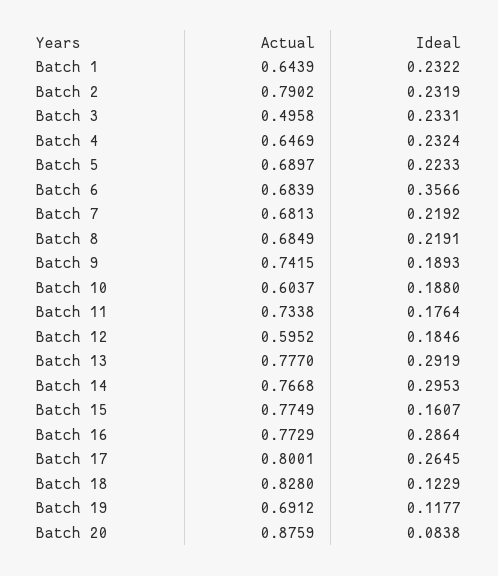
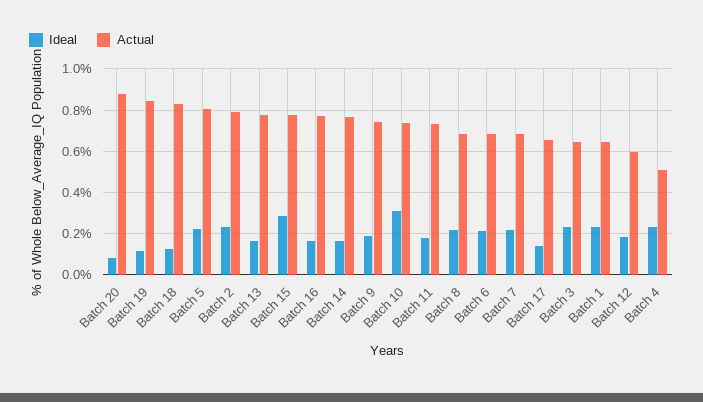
  {
    "Actual": {
      "Batch 1": 0.6439,
      "Batch 2": 0.7902,
-     "Batch 3": 0.4958,
+     "Batch 3": 0.65,
-     "Batch 4": 0.6469,
+     "Batch 4": 0.5,
-     "Batch 5": 0.6897,
+     "Batch 5": 0.8,
      "Batch 6": 0.6839,
      "Batch 7": 0.6813,
      "Batch 8": 0.6849,
      "Batch 9": 0.7415,
-     "Batch 10": 0.6037,
+     "Batch 10": 0.75,
      "Batch 11": 0.7338,
      "Batch 12": 0.5952,
      "Batch 13": 0.777,
      "Batch 14": 0.7668,
      "Batch 15": 0.7749,
      "Batch 16": 0.7729,
-     "Batch 17": 0.8001,
+     "Batch 17": 0.65,
      "Batch 18": 0.828,
-     "Batch 19": 0.6912,
+     "Batch 19": 0.85,
      "Batch 20": 0.8759
    },
    "Ideal": {
      "Batch 1": 0.2322,
      "Batch 2": 0.2319,
      "Batch 3": 0.2331,
      "Batch 4": 0.2324,
      "Batch 5": 0.2233,
-     "Batch 6": 0.3566,
+     "Batch 6": 0.2,
      "Batch 7": 0.2192,
      "Batch 8": 0.2191,
      "Batch 9": 0.1893,
-     "Batch 10": 0.188,
+     "Batch 10": 0.3,
      "Batch 11": 0.1764,
      "Batch 12": 0.1846,
-     "Batch 13": 0.2919,
+     "Batch 13": 0.15,
-     "Batch 14": 0.2953,
+     "Batch 14": 0.15,
-     "Batch 15": 0.1607,
+     "Batch 15": 0.3,
-     "Batch 16": 0.2864,
+     "Batch 16": 0.15,
-     "Batch 17": 0.2645,
+     "Batch 17": 0.15,
      "Batch 18": 0.1229,
      "Batch 19": 0.1177,
      "Batch 20": 0.0838
    }
  }

